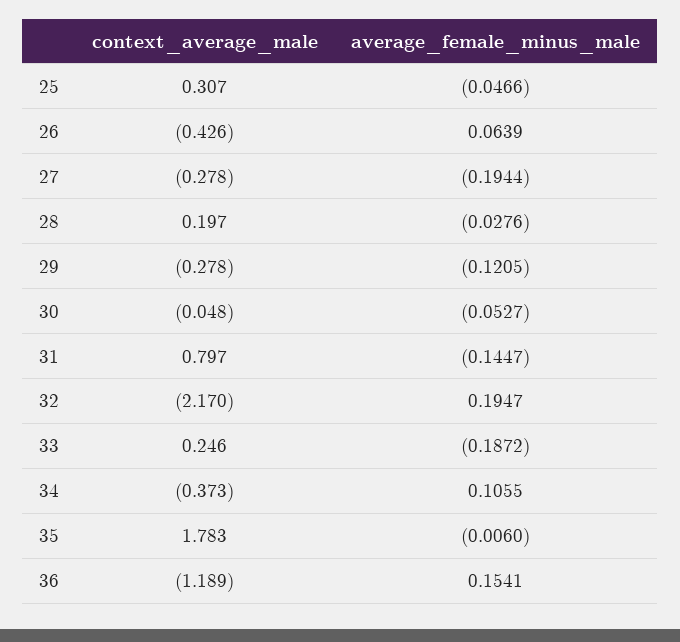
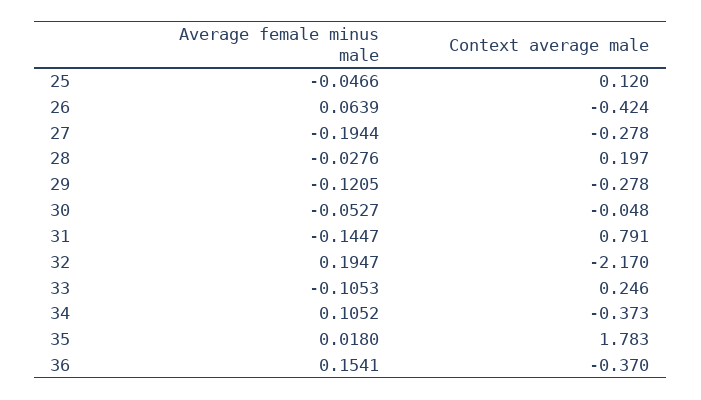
  {
    "context_average_male": {
-     "25": 0.307,
+     "25": 0.12,
-     "26": -0.426,
+     "26": -0.424,
      "27": -0.278,
      "28": 0.197,
      "29": -0.278,
      "30": -0.048,
-     "31": 0.797,
+     "31": 0.791,
      "32": -2.17,
      "33": 0.246,
      "34": -0.373,
      "35": 1.783,
-     "36": -1.189
+     "36": -0.37
    },
    "average_female_minus_male": {
      "25": -0.0466,
      "26": 0.0639,
      "27": -0.1944,
      "28": -0.0276,
      "29": -0.1205,
      "30": -0.0527,
      "31": -0.1447,
      "32": 0.1947,
-     "33": -0.1872,
+     "33": -0.1053,
-     "34": 0.1055,
+     "34": 0.1052,
-     "35": -0.006,
+     "35": 0.018,
      "36": 0.1541
    }
  }

